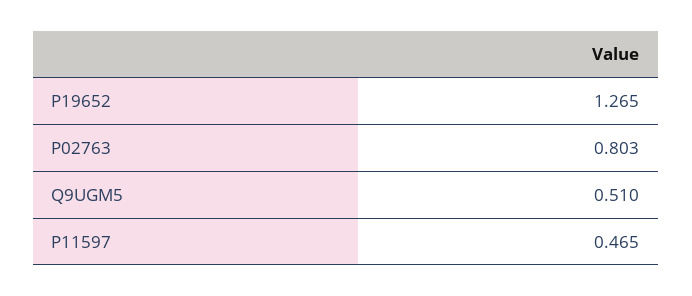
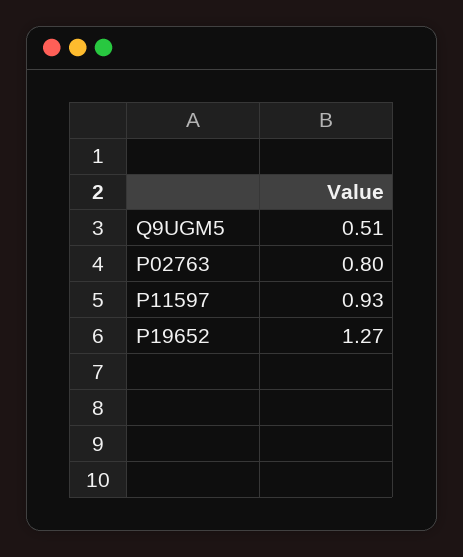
  {
    "P19652": 1.265,
    "P02763": 0.803,
    "Q9UGM5": 0.51,
-   "P11597": 0.465
+   "P11597": 0.93
  }

